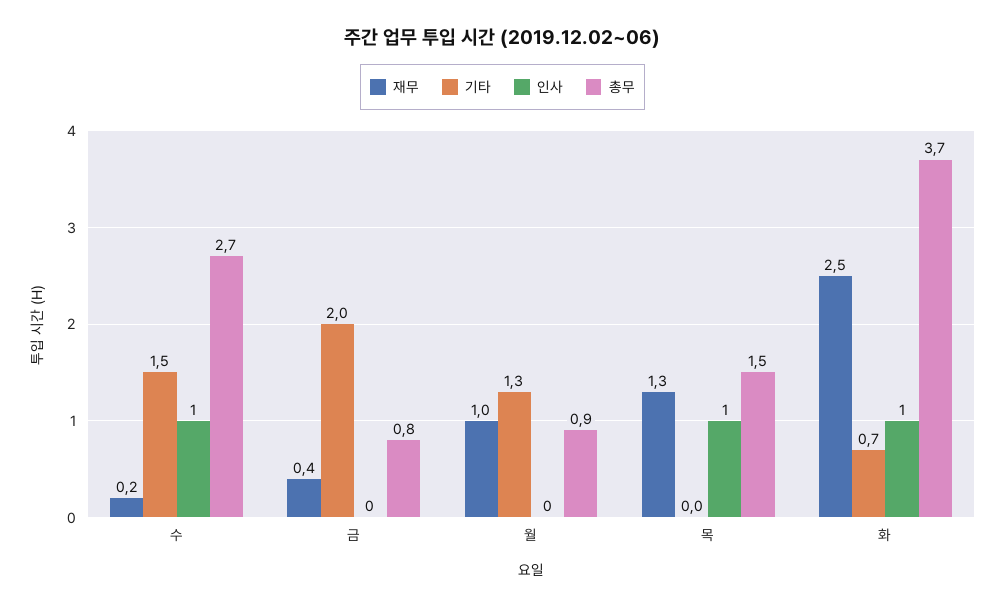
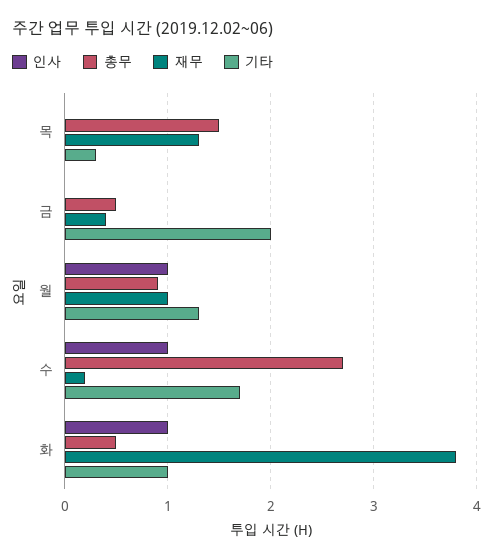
  {
    "재무": {
      "수": 0.2,
      "금": 0.4,
      "월": 1,
      "목": 1.3,
-     "화": 2.5
+     "화": 3.8
    },
    "기타": {
-     "수": 1.5,
+     "수": 1.7,
      "금": 2,
      "월": 1.3,
-     "목": 0,
+     "목": 0.3,
-     "화": 0.7
+     "화": 1
    },
    "인사": {
      "수": 1,
      "금": 0,
-     "월": 0,
+     "월": 1,
-     "목": 1,
+     "목": 0,
      "화": 1
    },
    "총무": {
      "수": 2.7,
-     "금": 0.8,
+     "금": 0.5,
      "월": 0.9,
      "목": 1.5,
-     "화": 3.7
+     "화": 0.5
    }
  }

